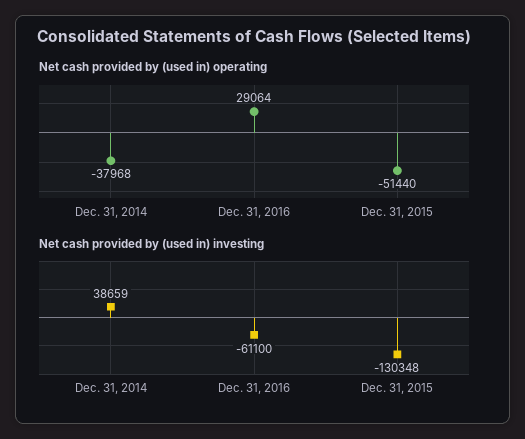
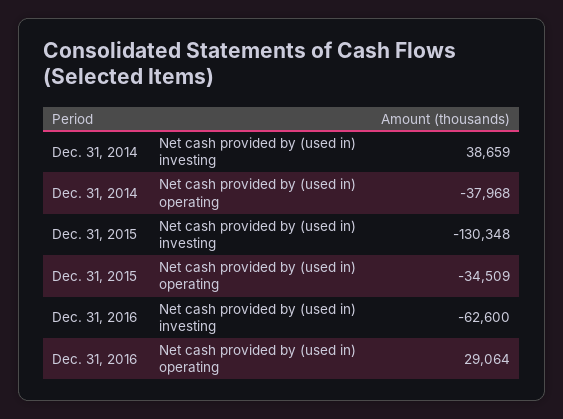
  {
    "Net cash provided by (used in) operating": {
      "Dec. 31, 2014": -37968,
      "Dec. 31, 2016": 29064,
-     "Dec. 31, 2015": -51440
+     "Dec. 31, 2015": -34509
    },
    "Net cash provided by (used in) investing": {
      "Dec. 31, 2014": 38659,
-     "Dec. 31, 2016": -61100,
+     "Dec. 31, 2016": -62600,
      "Dec. 31, 2015": -130348
    }
  }

